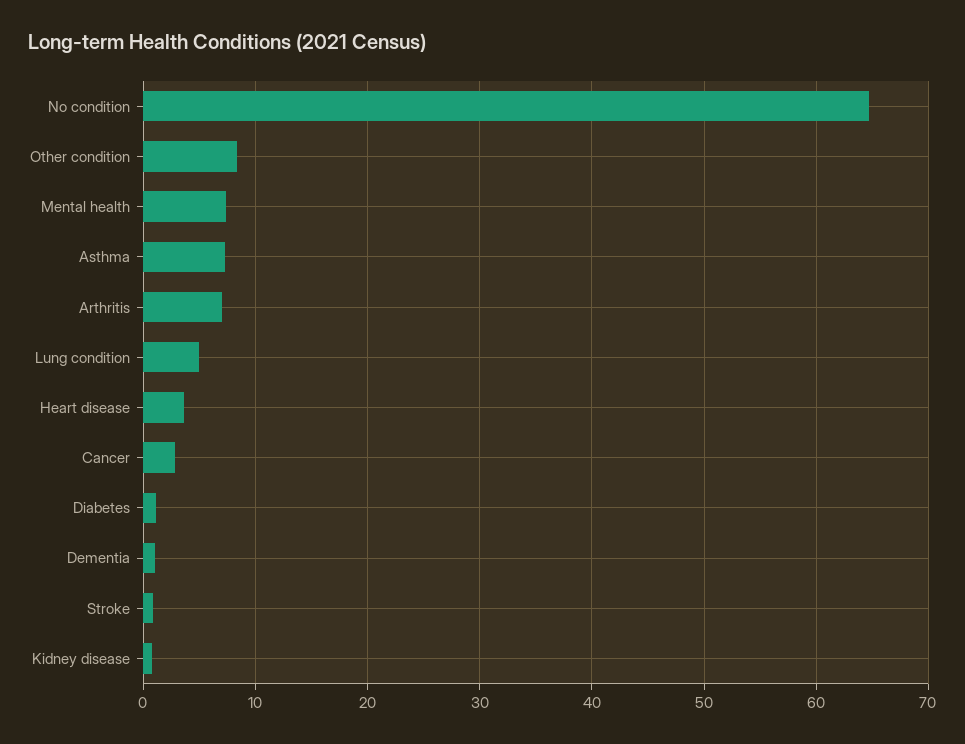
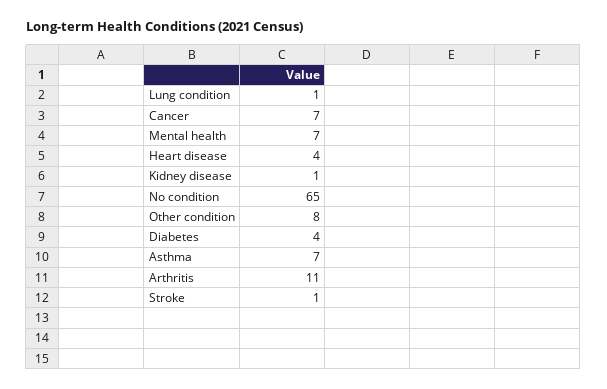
  {
    "No condition": 65,
    "Other condition": 8,
    "Mental health": 7,
    "Asthma": 7,
-   "Arthritis": 7,
+   "Arthritis": 11,
-   "Lung condition": 5,
+   "Lung condition": 1,
    "Heart disease": 4,
-   "Cancer": 3,
+   "Cancer": 7,
-   "Diabetes": 1,
+   "Diabetes": 4,
-   "Dementia": 1,
    "Stroke": 1,
    "Kidney disease": 1
  }

